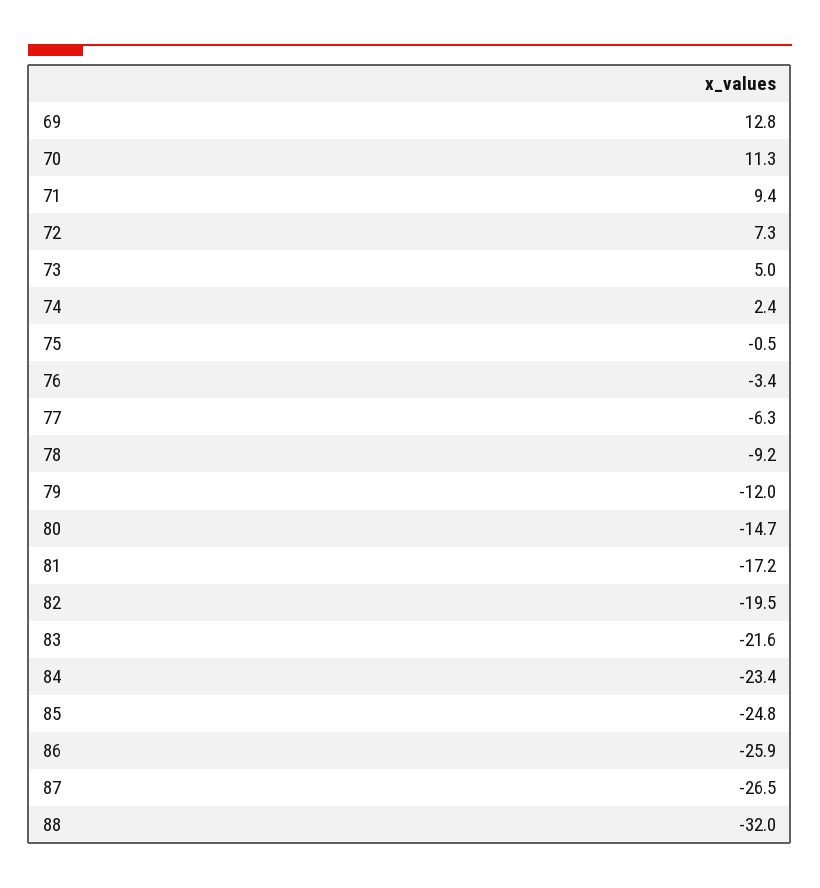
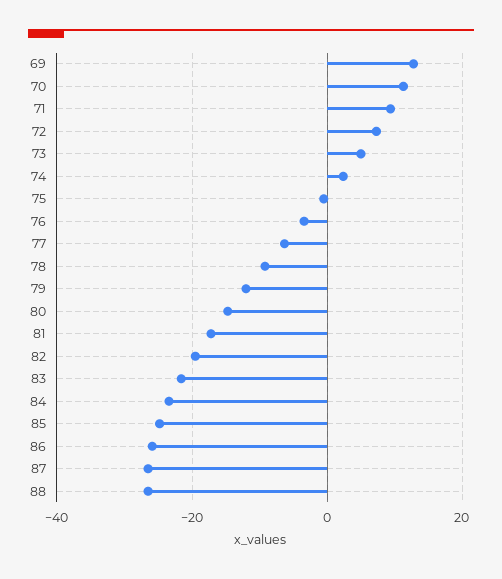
  {
    "69": 12.8,
    "70": 11.3,
    "71": 9.4,
    "72": 7.3,
    "73": 5,
    "74": 2.4,
    "75": -0.5,
    "76": -3.4,
    "77": -6.3,
    "78": -9.2,
    "79": -12,
    "80": -14.7,
    "81": -17.2,
    "82": -19.5,
    "83": -21.6,
    "84": -23.4,
    "85": -24.8,
    "86": -25.9,
    "87": -26.5,
-   "88": -32
+   "88": -26
  }

